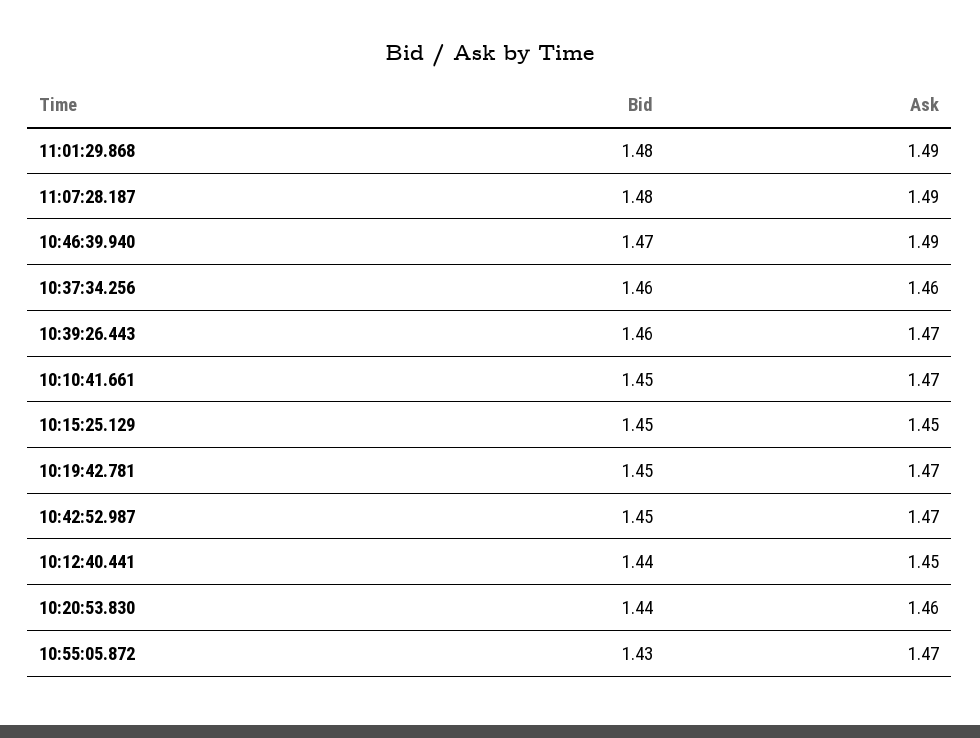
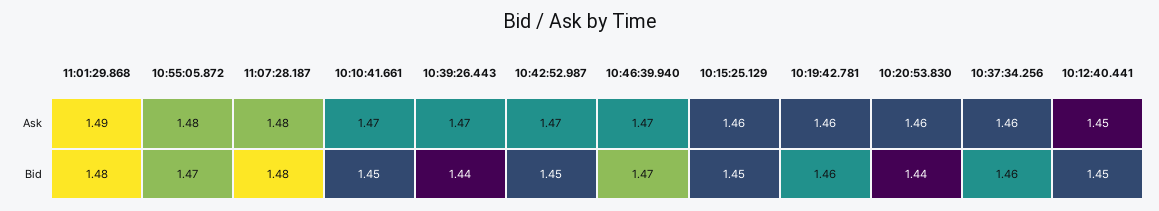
  {
    "Bid": {
      "11:01:29.868": 1.48,
      "11:07:28.187": 1.48,
      "10:46:39.940": 1.47,
      "10:37:34.256": 1.46,
-     "10:39:26.443": 1.46,
+     "10:39:26.443": 1.44,
      "10:10:41.661": 1.45,
      "10:15:25.129": 1.45,
-     "10:19:42.781": 1.45,
+     "10:19:42.781": 1.46,
      "10:42:52.987": 1.45,
-     "10:12:40.441": 1.44,
+     "10:12:40.441": 1.45,
      "10:20:53.830": 1.44,
-     "10:55:05.872": 1.43
+     "10:55:05.872": 1.47
    },
    "Ask": {
      "11:01:29.868": 1.49,
-     "11:07:28.187": 1.49,
+     "11:07:28.187": 1.48,
-     "10:46:39.940": 1.49,
+     "10:46:39.940": 1.47,
      "10:37:34.256": 1.46,
      "10:39:26.443": 1.47,
      "10:10:41.661": 1.47,
-     "10:15:25.129": 1.45,
+     "10:15:25.129": 1.46,
-     "10:19:42.781": 1.47,
+     "10:19:42.781": 1.46,
      "10:42:52.987": 1.47,
      "10:12:40.441": 1.45,
      "10:20:53.830": 1.46,
-     "10:55:05.872": 1.47
+     "10:55:05.872": 1.48
    }
  }

